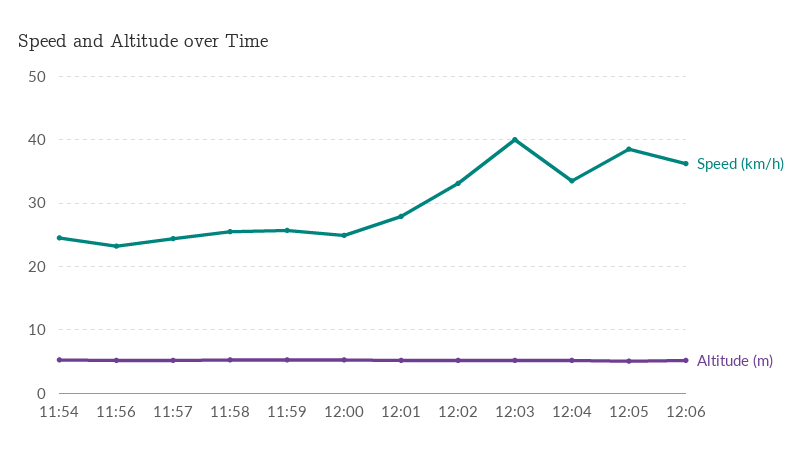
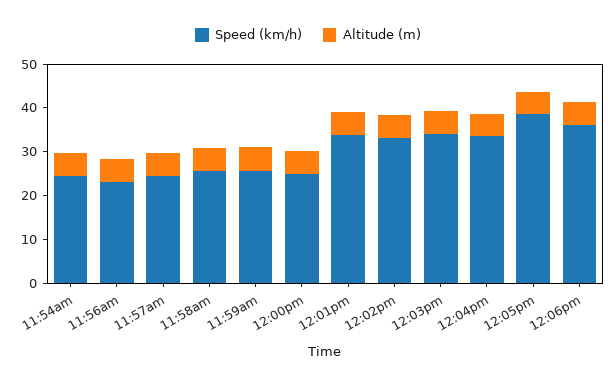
  {
    "Speed (km/h)": {
      "11:54": 25,
      "11:56": 23,
      "11:57": 24,
      "11:58": 26,
      "11:59": 26,
      "12:00": 25,
-     "12:01": 28,
+     "12:01": 34,
      "12:02": 33,
-     "12:03": 40,
+     "12:03": 34,
      "12:04": 34,
      "12:05": 39,
      "12:06": 36
    },
    "Altitude (m)": {
      "11:54": 5,
      "11:56": 5,
      "11:57": 5,
      "11:58": 5,
      "11:59": 5,
      "12:00": 5,
      "12:01": 5,
      "12:02": 5,
      "12:03": 5,
      "12:04": 5,
      "12:05": 5,
      "12:06": 5
    }
  }

